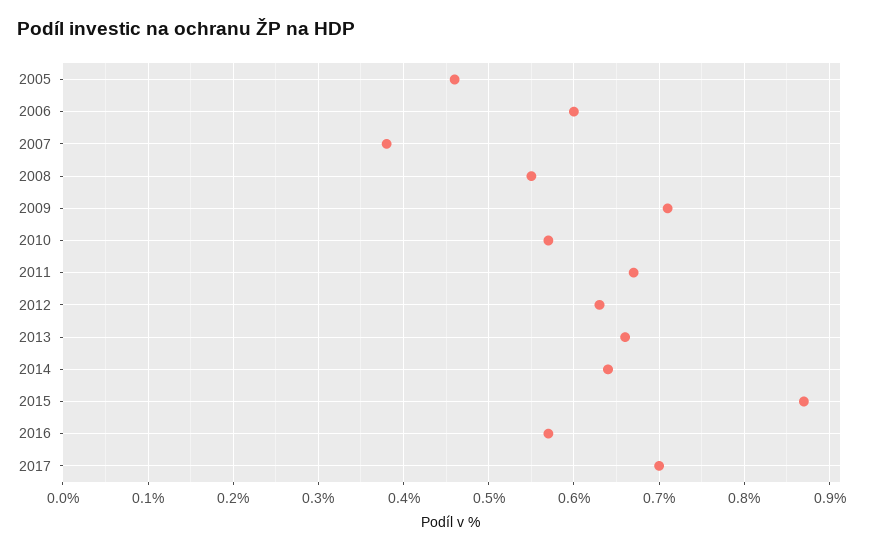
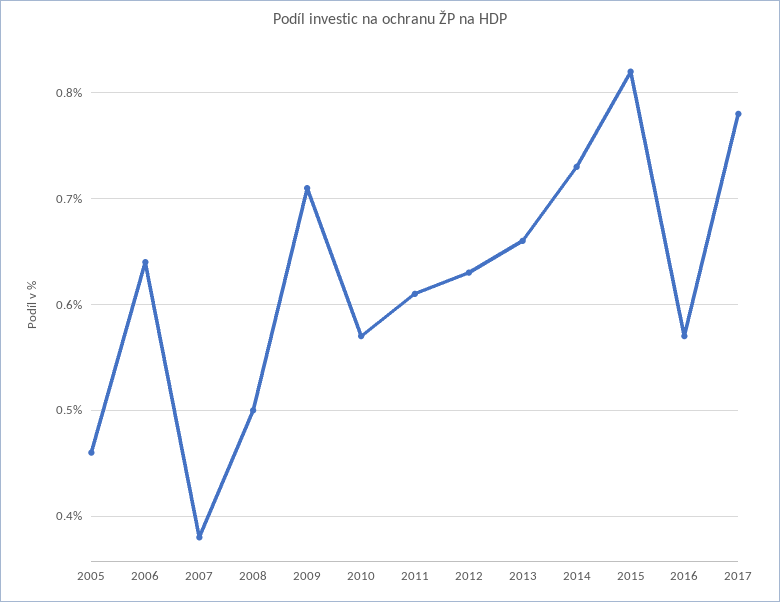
  {
    "2005": 0.46,
-   "2006": 0.6,
+   "2006": 0.64,
    "2007": 0.38,
-   "2008": 0.55,
+   "2008": 0.5,
    "2009": 0.71,
    "2010": 0.57,
-   "2011": 0.67,
+   "2011": 0.61,
    "2012": 0.63,
    "2013": 0.66,
-   "2014": 0.64,
+   "2014": 0.73,
-   "2015": 0.87,
+   "2015": 0.82,
    "2016": 0.57,
-   "2017": 0.7
+   "2017": 0.78
  }

